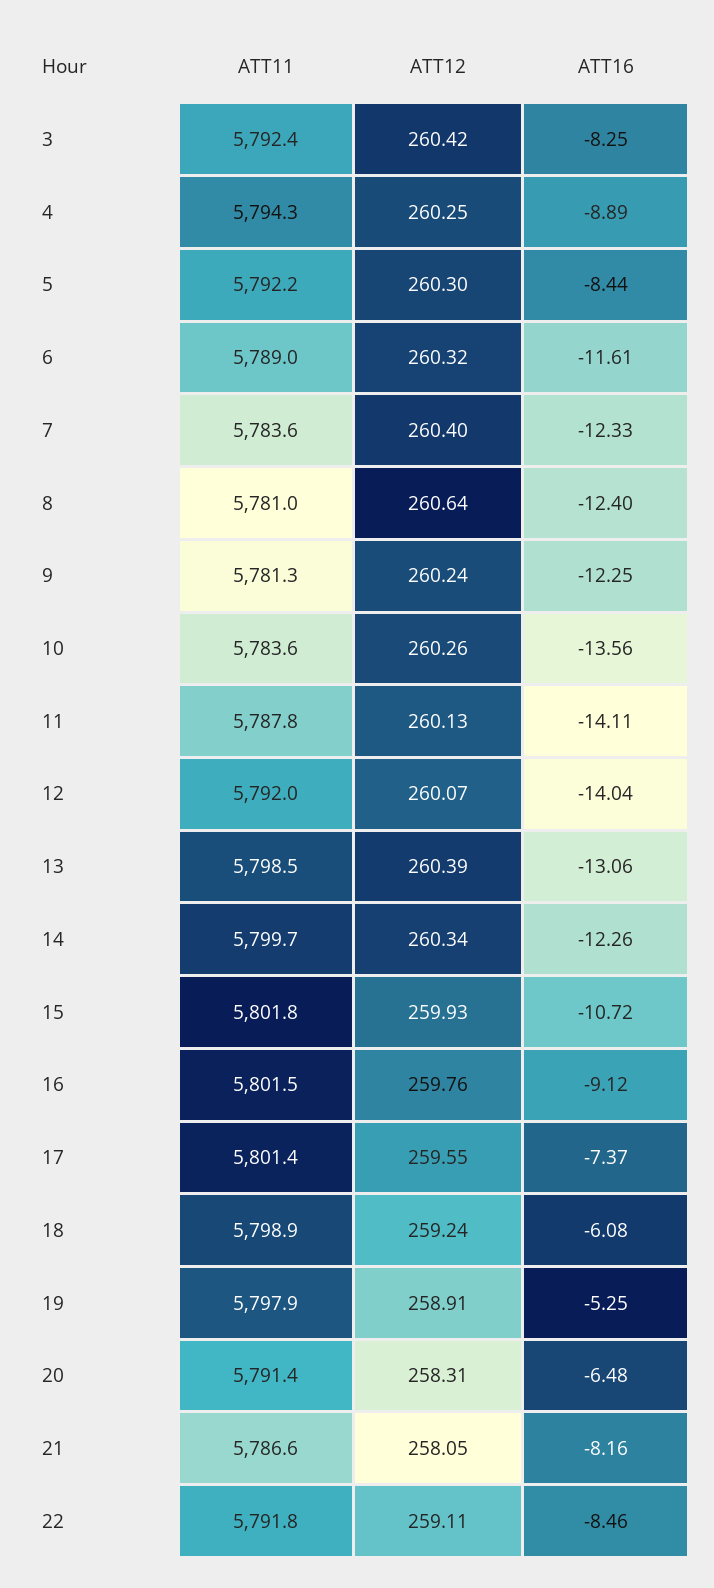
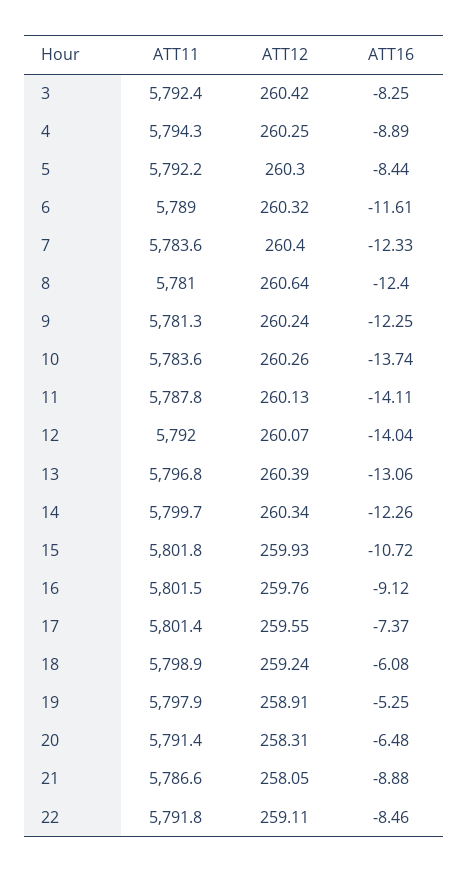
  {
    "ATT11": {
      "3": 5792.4,
      "4": 5794.3,
      "5": 5792.2,
      "6": 5789,
      "7": 5783.6,
      "8": 5781,
      "9": 5781.3,
      "10": 5783.6,
      "11": 5787.8,
      "12": 5792,
-     "13": 5798.5,
+     "13": 5796.8,
      "14": 5799.7,
      "15": 5801.8,
      "16": 5801.5,
      "17": 5801.4,
      "18": 5798.9,
      "19": 5797.9,
      "20": 5791.4,
      "21": 5786.6,
      "22": 5791.8
    },
    "ATT12": {
      "3": 260.42,
      "4": 260.25,
      "5": 260.3,
      "6": 260.32,
      "7": 260.4,
      "8": 260.64,
      "9": 260.24,
      "10": 260.26,
      "11": 260.13,
      "12": 260.07,
      "13": 260.39,
      "14": 260.34,
      "15": 259.93,
      "16": 259.76,
      "17": 259.55,
      "18": 259.24,
      "19": 258.91,
      "20": 258.31,
      "21": 258.05,
      "22": 259.11
    },
    "ATT16": {
      "3": -8.25,
      "4": -8.89,
      "5": -8.44,
      "6": -11.61,
      "7": -12.33,
      "8": -12.4,
      "9": -12.25,
-     "10": -13.56,
+     "10": -13.74,
      "11": -14.11,
      "12": -14.04,
      "13": -13.06,
      "14": -12.26,
      "15": -10.72,
      "16": -9.12,
      "17": -7.37,
      "18": -6.08,
      "19": -5.25,
      "20": -6.48,
-     "21": -8.16,
+     "21": -8.88,
      "22": -8.46
    }
  }

